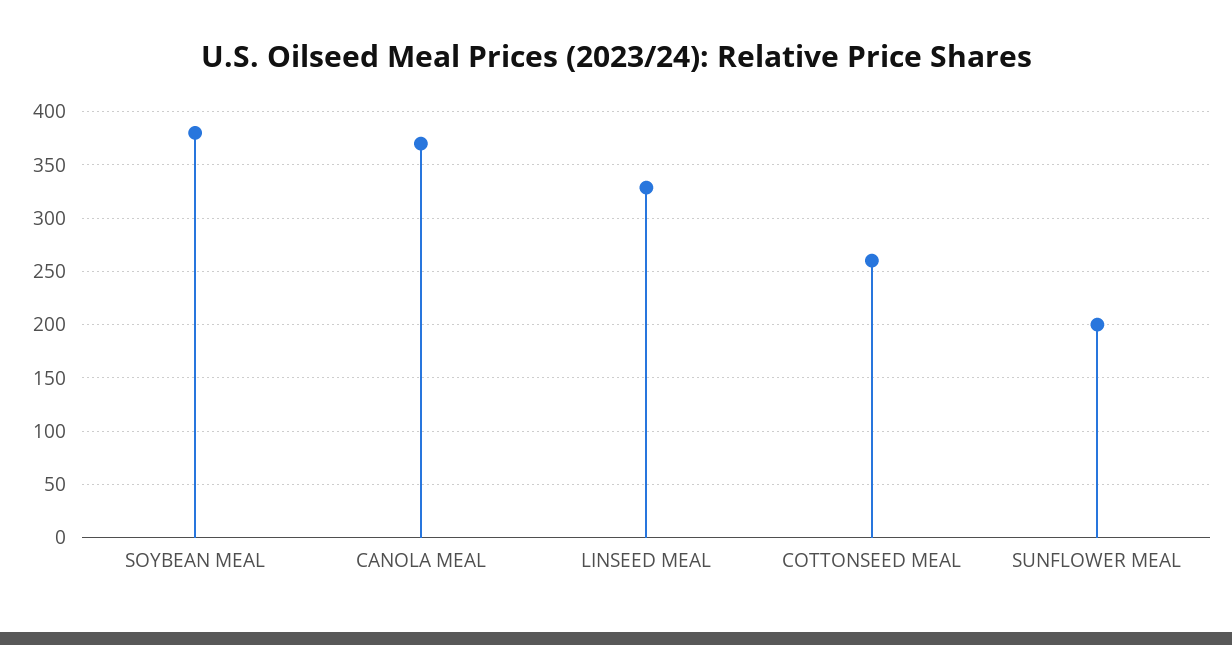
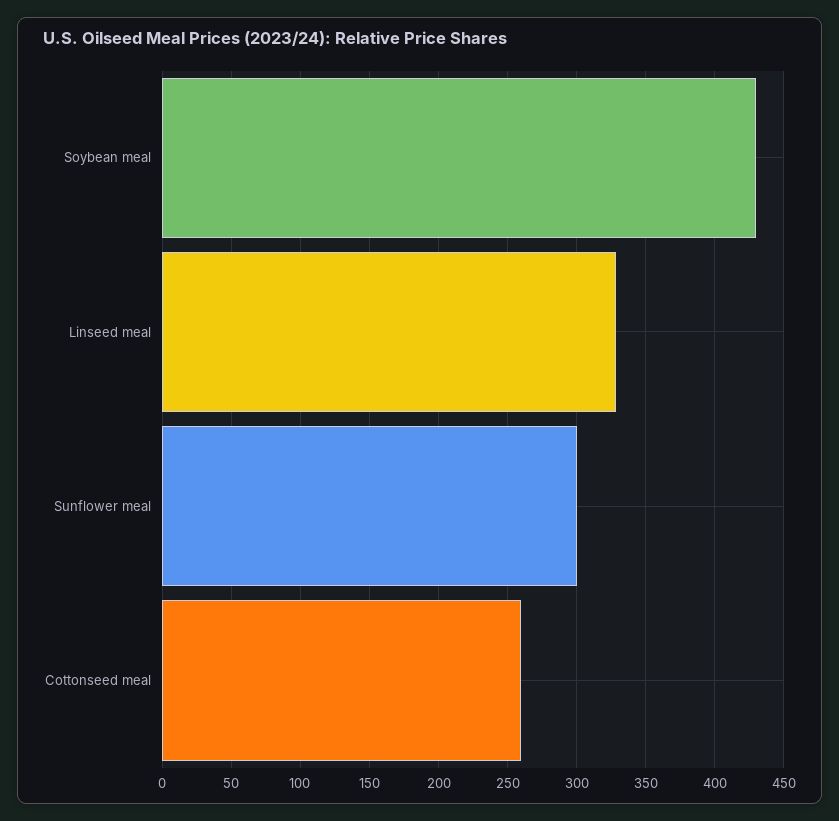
  {
-   "SOYBEAN MEAL": 380,
+   "SOYBEAN MEAL": 430,
-   "CANOLA MEAL": 370,
    "LINSEED MEAL": 330,
    "COTTONSEED MEAL": 260,
-   "SUNFLOWER MEAL": 200
+   "SUNFLOWER MEAL": 300
  }

